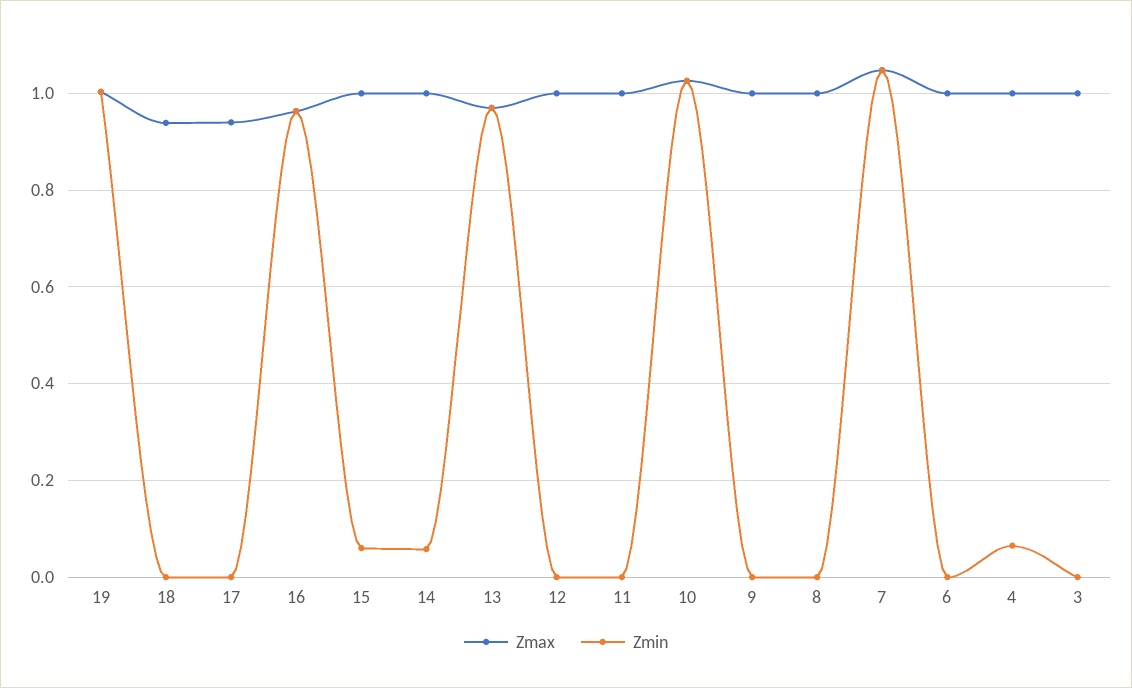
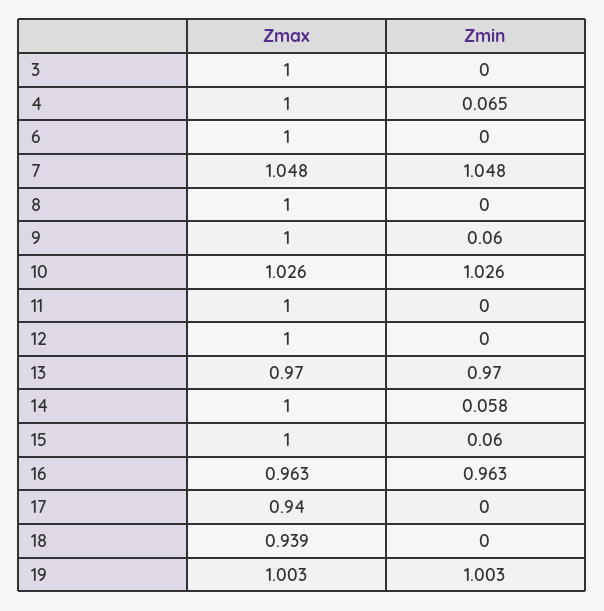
  {
    "Zmax": {
      "19": 1.003,
      "18": 0.939,
      "17": 0.94,
      "16": 0.963,
      "15": 1,
      "14": 1,
      "13": 0.97,
      "12": 1,
      "11": 1,
      "10": 1.026,
      "9": 1,
      "8": 1,
      "7": 1.048,
      "6": 1,
      "4": 1,
      "3": 1
    },
    "Zmin": {
      "19": 1.003,
      "18": 0,
      "17": 0,
      "16": 0.963,
      "15": 0.06,
      "14": 0.058,
      "13": 0.97,
      "12": 0,
      "11": 0,
      "10": 1.026,
-     "9": 0,
+     "9": 0.06,
      "8": 0,
      "7": 1.048,
      "6": 0,
      "4": 0.065,
      "3": 0
    }
  }

